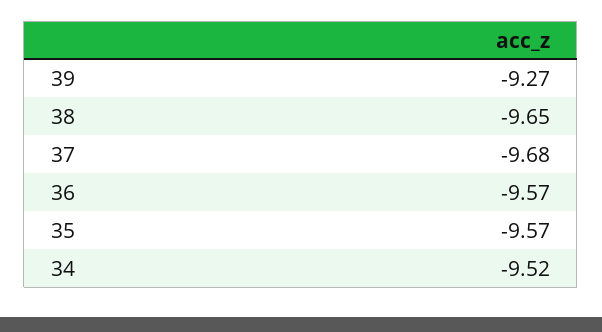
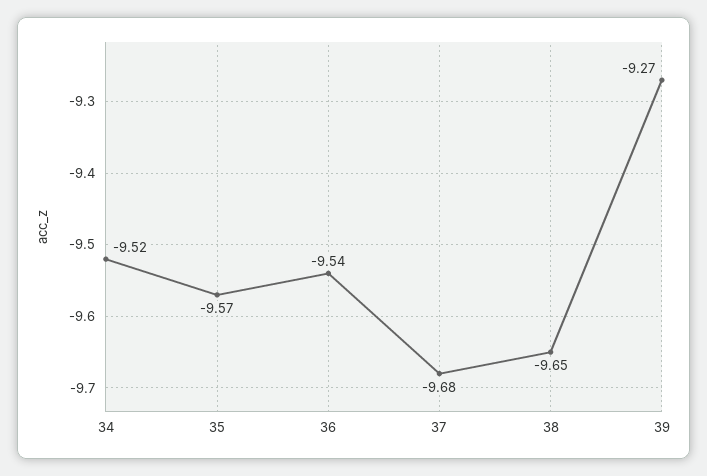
  {
    "39": -9.27,
    "38": -9.65,
    "37": -9.68,
-   "36": -9.57,
+   "36": -9.54,
    "35": -9.57,
    "34": -9.52
  }

